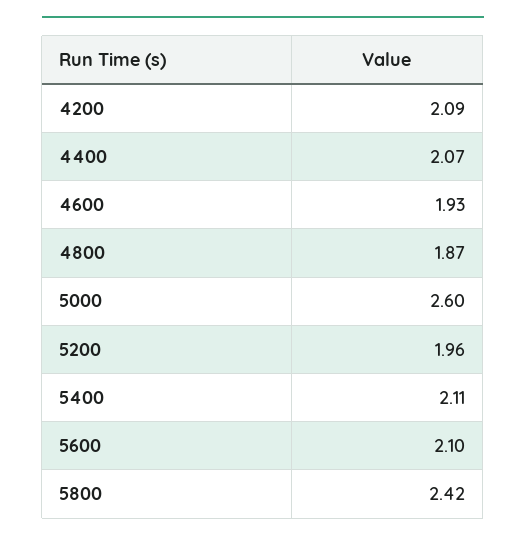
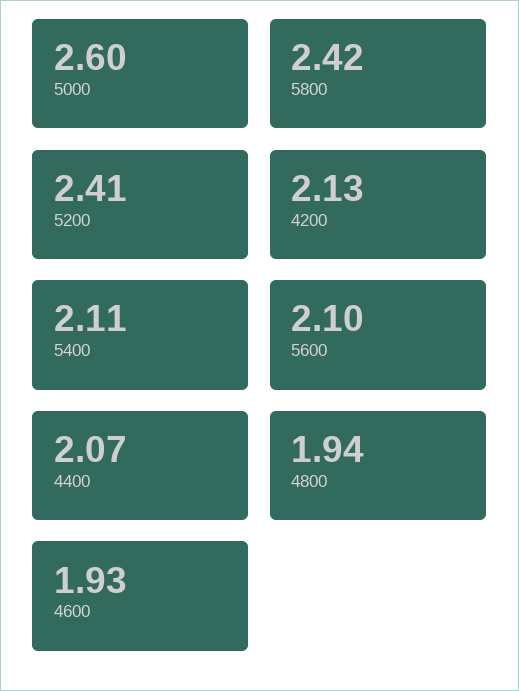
  {
-   "4200": 2.09,
+   "4200": 2.13,
    "4400": 2.07,
    "4600": 1.93,
-   "4800": 1.87,
+   "4800": 1.94,
    "5000": 2.6,
-   "5200": 1.96,
+   "5200": 2.41,
    "5400": 2.11,
    "5600": 2.1,
    "5800": 2.42
  }

